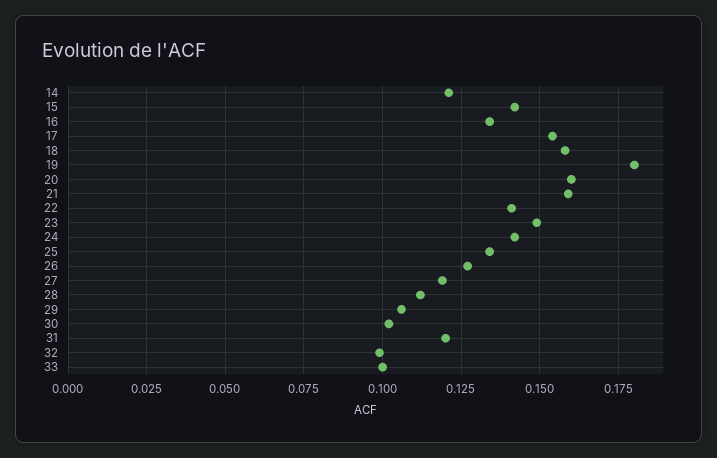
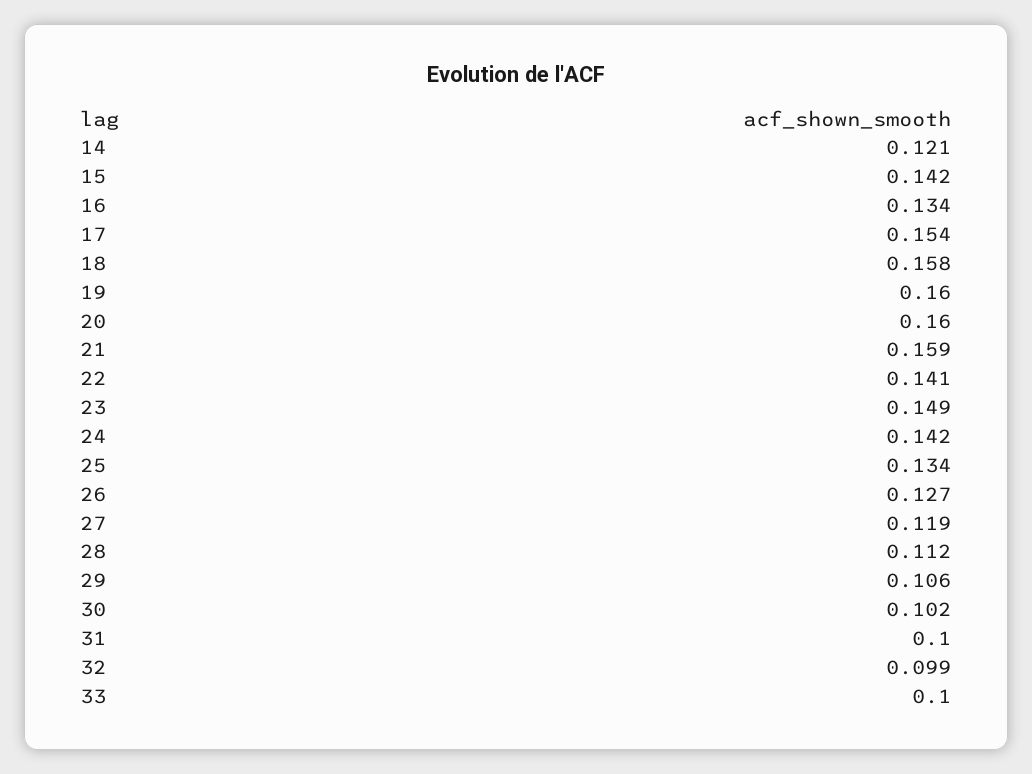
  {
    "14": 0.121,
    "15": 0.142,
    "16": 0.134,
    "17": 0.154,
    "18": 0.158,
-   "19": 0.18,
+   "19": 0.16,
    "20": 0.16,
    "21": 0.159,
    "22": 0.141,
    "23": 0.149,
    "24": 0.142,
    "25": 0.134,
    "26": 0.127,
    "27": 0.119,
    "28": 0.112,
    "29": 0.106,
    "30": 0.102,
-   "31": 0.12,
+   "31": 0.1,
    "32": 0.099,
    "33": 0.1
  }

